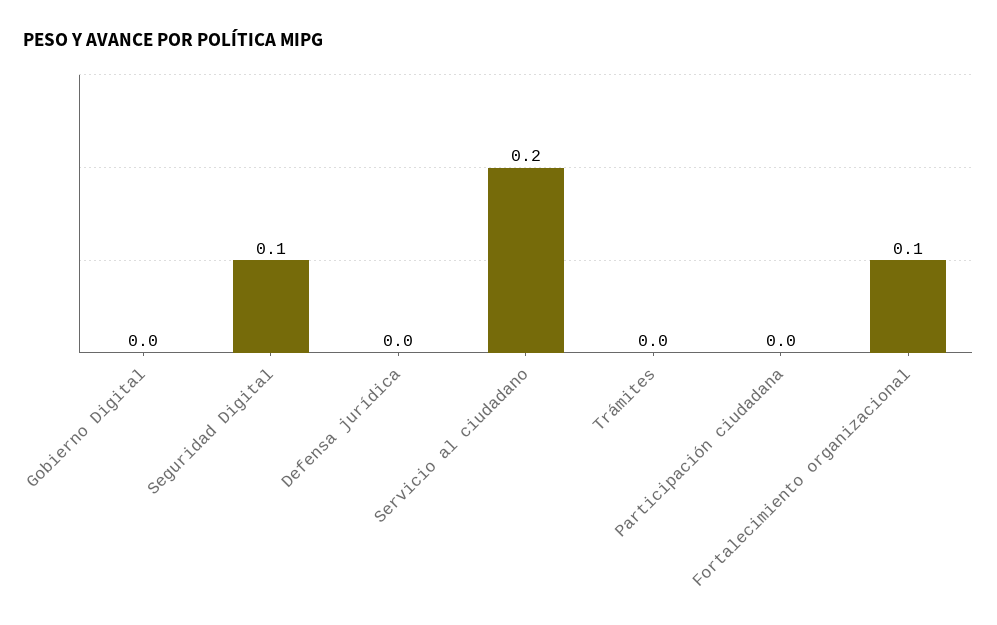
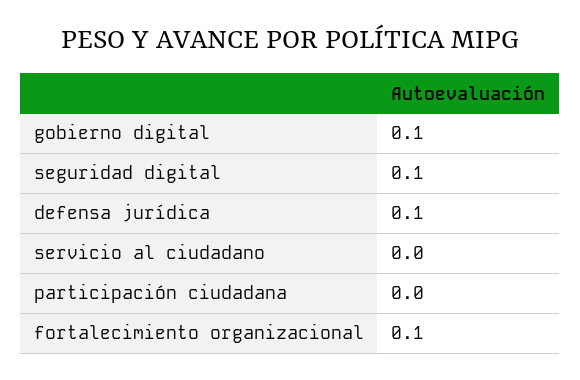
  {
-   "Gobierno Digital": 0,
+   "Gobierno Digital": 0.1,
    "Seguridad Digital": 0.1,
-   "Defensa jurídica": 0,
+   "Defensa jurídica": 0.1,
-   "Servicio al ciudadano": 0.2,
+   "Servicio al ciudadano": 0,
-   "Trámites": 0,
    "Participación ciudadana": 0,
    "Fortalecimiento organizacional": 0.1
  }

